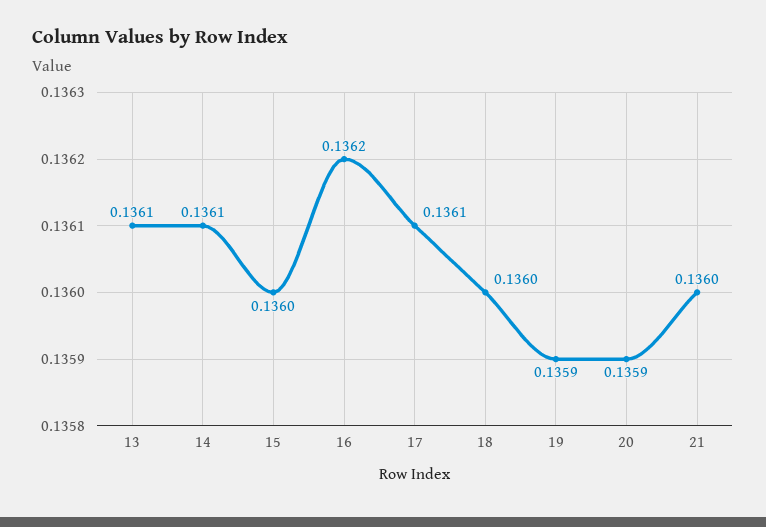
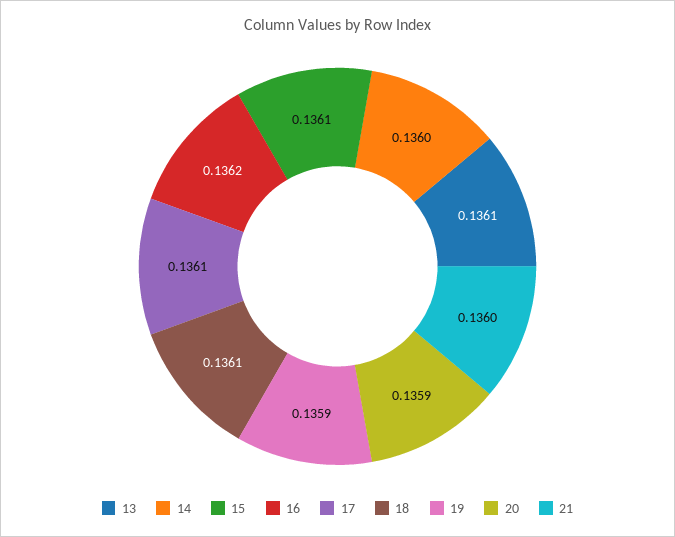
  {
    "13": 0.1361,
-   "14": 0.1361,
+   "14": 0.136,
-   "15": 0.136,
+   "15": 0.1361,
    "16": 0.1362,
    "17": 0.1361,
-   "18": 0.136,
+   "18": 0.1361,
    "19": 0.1359,
    "20": 0.1359,
    "21": 0.136
  }

